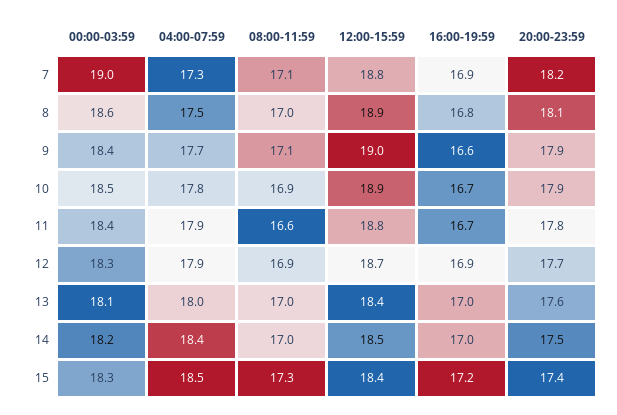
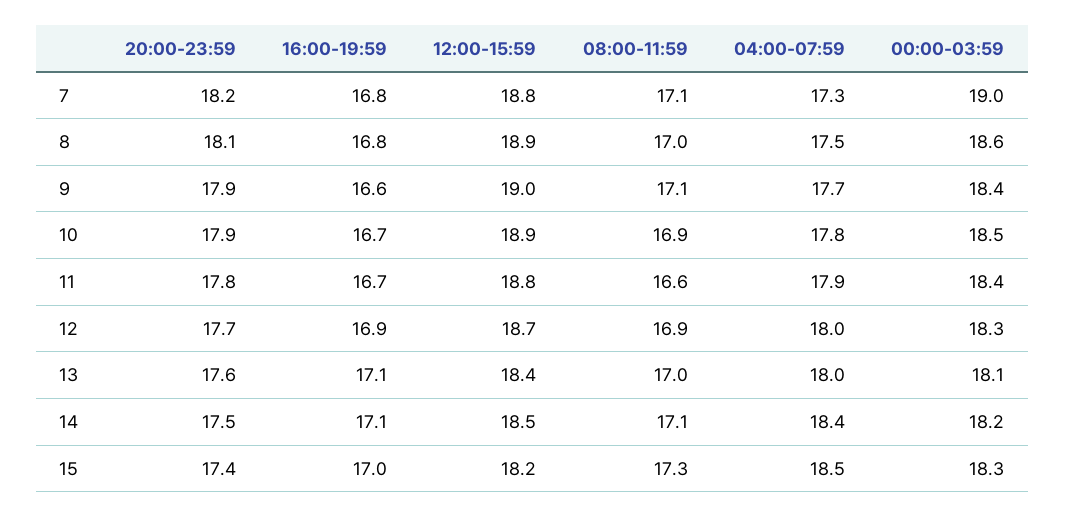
  {
    "00:00-03:59": {
      "7": 19,
      "8": 18.6,
      "9": 18.4,
      "10": 18.5,
      "11": 18.4,
      "12": 18.3,
      "13": 18.1,
      "14": 18.2,
      "15": 18.3
    },
    "04:00-07:59": {
      "7": 17.3,
      "8": 17.5,
      "9": 17.7,
      "10": 17.8,
      "11": 17.9,
-     "12": 17.9,
+     "12": 18,
      "13": 18,
      "14": 18.4,
      "15": 18.5
    },
    "08:00-11:59": {
      "7": 17.1,
      "8": 17,
      "9": 17.1,
      "10": 16.9,
      "11": 16.6,
      "12": 16.9,
      "13": 17,
-     "14": 17,
+     "14": 17.1,
      "15": 17.3
    },
    "12:00-15:59": {
      "7": 18.8,
      "8": 18.9,
      "9": 19,
      "10": 18.9,
      "11": 18.8,
      "12": 18.7,
      "13": 18.4,
      "14": 18.5,
-     "15": 18.4
+     "15": 18.2
    },
    "16:00-19:59": {
-     "7": 16.9,
+     "7": 16.8,
      "8": 16.8,
      "9": 16.6,
      "10": 16.7,
      "11": 16.7,
      "12": 16.9,
-     "13": 17,
+     "13": 17.1,
-     "14": 17,
+     "14": 17.1,
-     "15": 17.2
+     "15": 17
    },
    "20:00-23:59": {
      "7": 18.2,
      "8": 18.1,
      "9": 17.9,
      "10": 17.9,
      "11": 17.8,
      "12": 17.7,
      "13": 17.6,
      "14": 17.5,
      "15": 17.4
    }
  }

